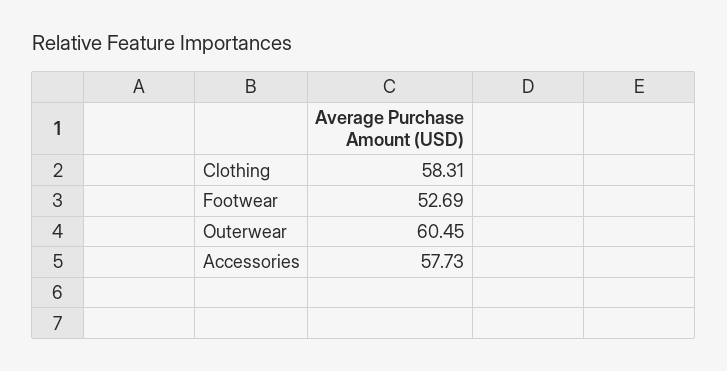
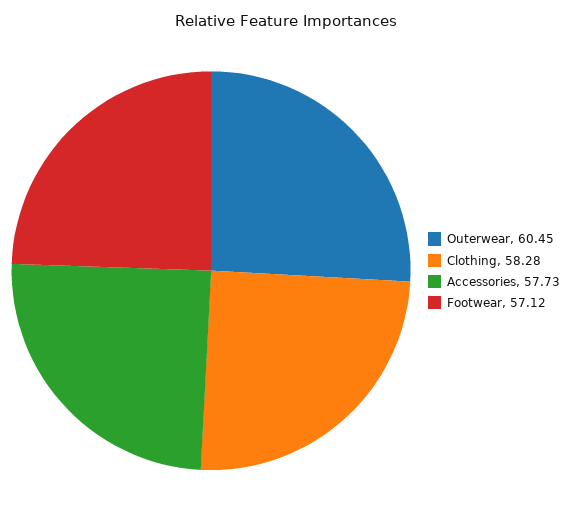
  {
-   "Clothing": 58.31,
+   "Clothing": 58.28,
-   "Footwear": 52.69,
+   "Footwear": 57.12,
    "Outerwear": 60.45,
    "Accessories": 57.73
  }

